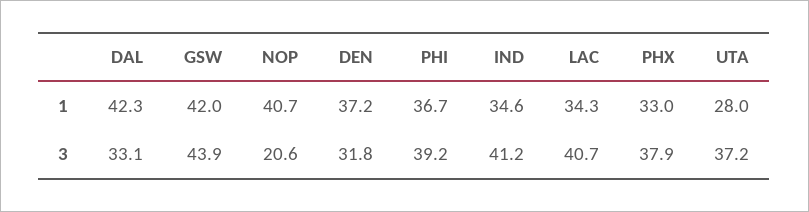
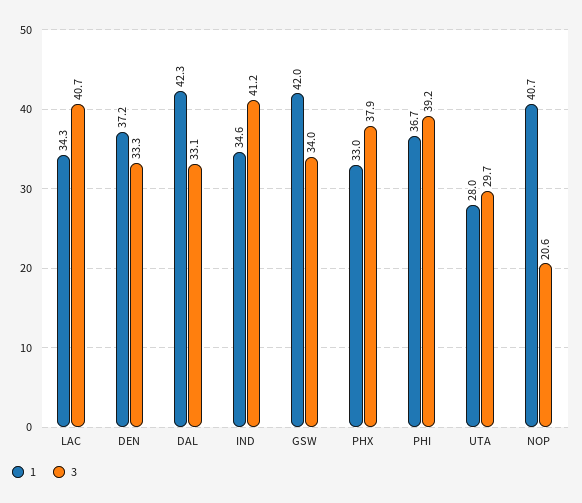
  {
    "1": {
      "DAL": 42.3,
      "GSW": 42,
      "NOP": 40.7,
      "DEN": 37.2,
      "PHI": 36.7,
      "IND": 34.6,
      "LAC": 34.3,
      "PHX": 33,
      "UTA": 28
    },
    "3": {
      "DAL": 33.1,
-     "GSW": 43.9,
+     "GSW": 34,
      "NOP": 20.6,
-     "DEN": 31.8,
+     "DEN": 33.3,
      "PHI": 39.2,
      "IND": 41.2,
      "LAC": 40.7,
      "PHX": 37.9,
-     "UTA": 37.2
+     "UTA": 29.7
    }
  }

